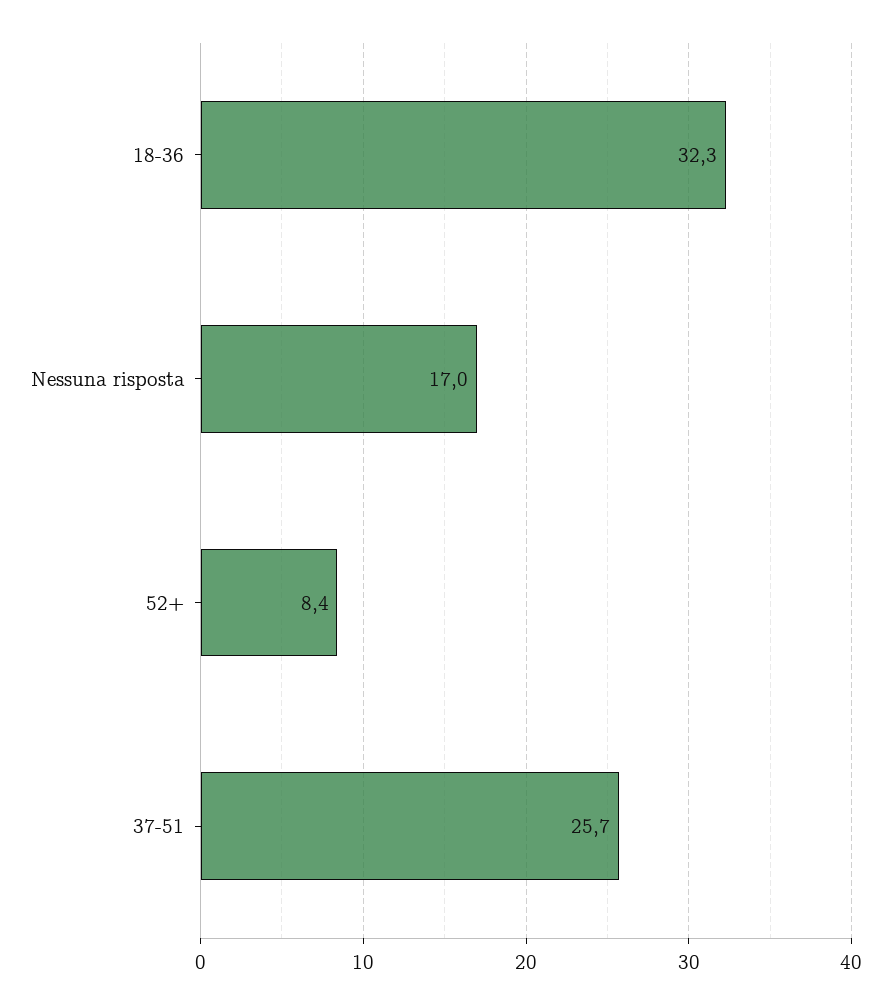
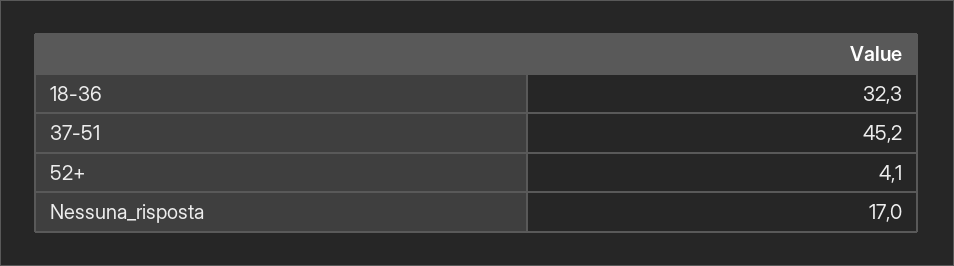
  {
    "18-36": 32.3,
    "Nessuna risposta": 17,
-   "52+": 8.4,
+   "52+": 4.1,
-   "37-51": 25.7
+   "37-51": 45.2
  }

